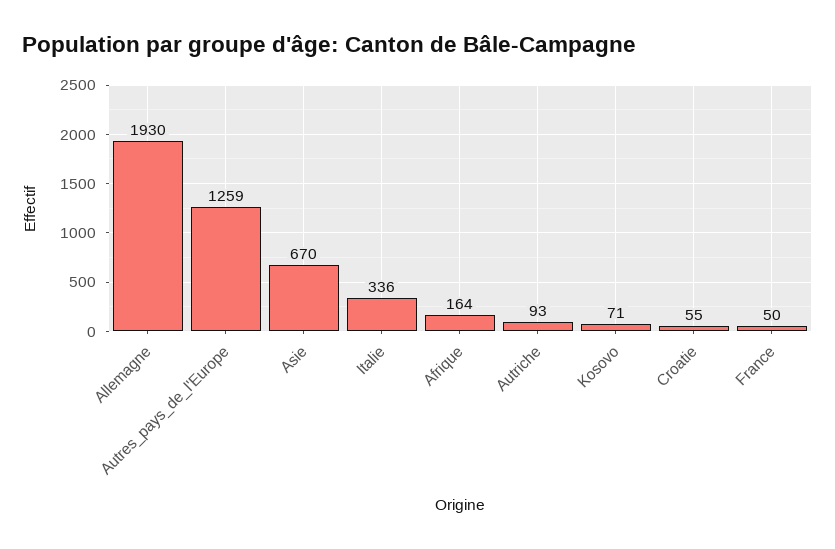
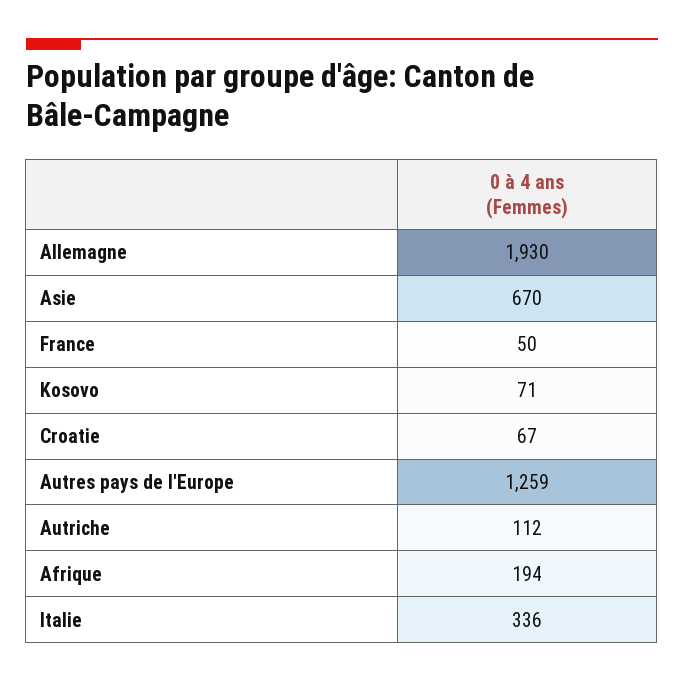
  {
    "Allemagne": 1930,
    "Autres_pays_de_l'Europe": 1259,
    "Asie": 670,
    "Italie": 336,
-   "Afrique": 164,
+   "Afrique": 194,
-   "Autriche": 93,
+   "Autriche": 112,
    "Kosovo": 71,
-   "Croatie": 55,
+   "Croatie": 67,
    "France": 50
  }

